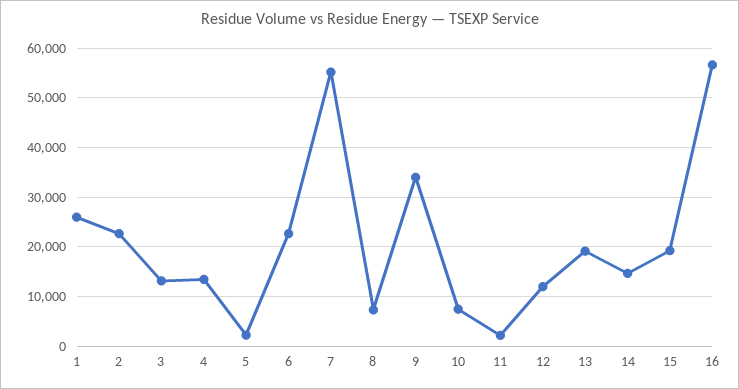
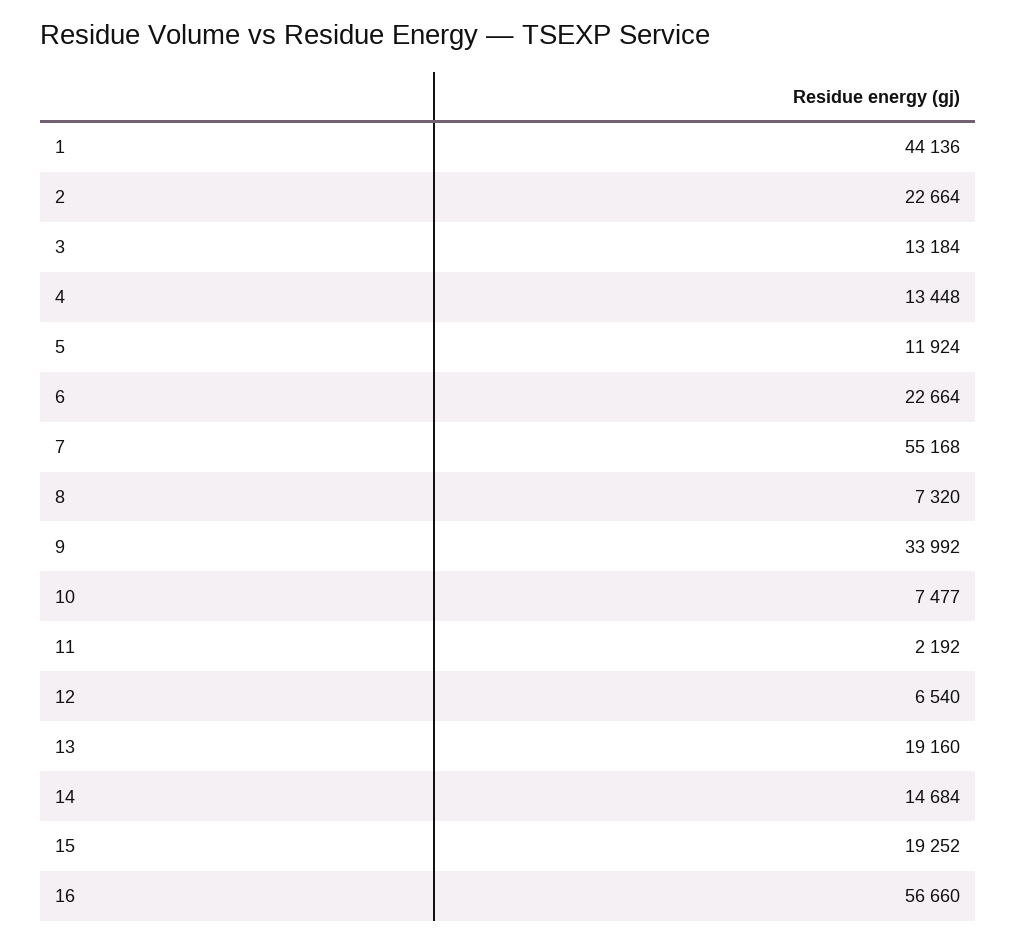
  {
-   "1": 26000,
+   "1": 44136,
    "2": 22664,
    "3": 13184,
    "4": 13448,
-   "5": 2000,
+   "5": 11924,
    "6": 22664,
    "7": 55168,
    "8": 7320,
    "9": 33992,
    "10": 7477,
    "11": 2192,
-   "12": 12000,
+   "12": 6540,
    "13": 19160,
    "14": 14684,
    "15": 19252,
    "16": 56660
  }

